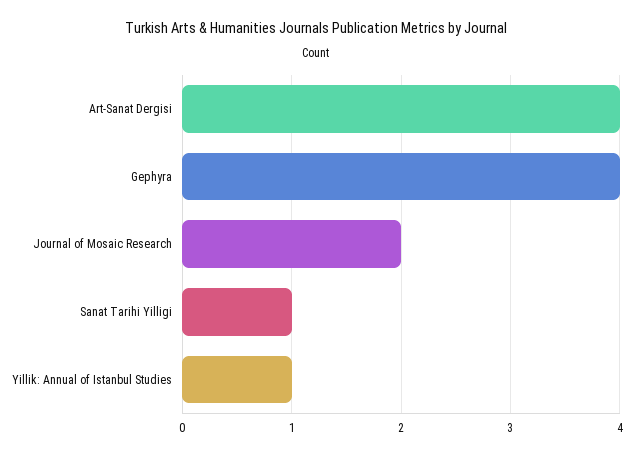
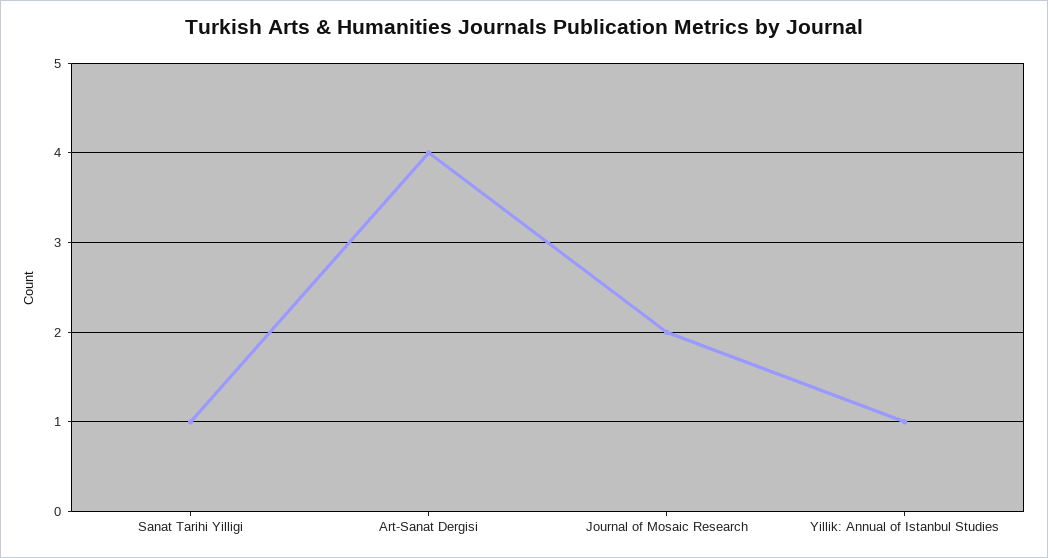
  {
    "Art-Sanat Dergisi": 4,
-   "Gephyra": 4,
    "Journal of Mosaic Research": 2,
    "Sanat Tarihi Yilligi": 1,
    "Yillik: Annual of Istanbul Studies": 1
  }

